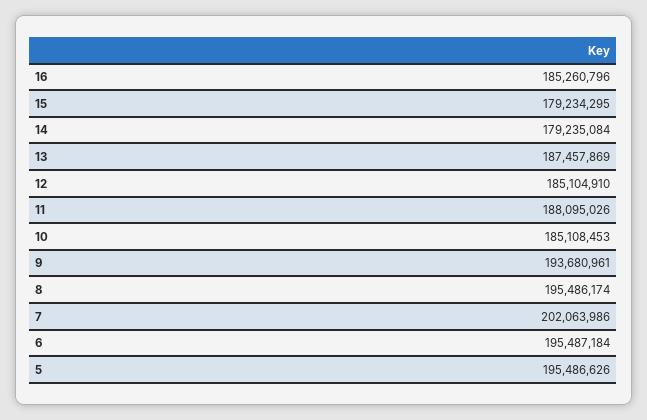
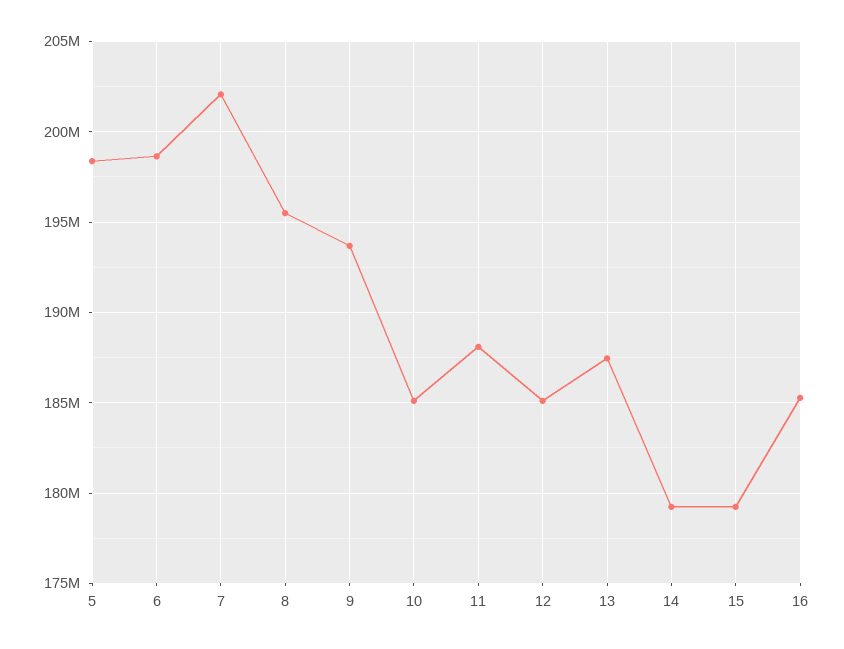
  {
    "16": 185260796,
    "15": 179234295,
    "14": 179235084,
    "13": 187457869,
    "12": 185104910,
    "11": 188095026,
    "10": 185108453,
    "9": 193680961,
    "8": 195486174,
    "7": 202063986,
-   "6": 195487184,
+   "6": 198500000,
-   "5": 195486626
+   "5": 198500000
  }

